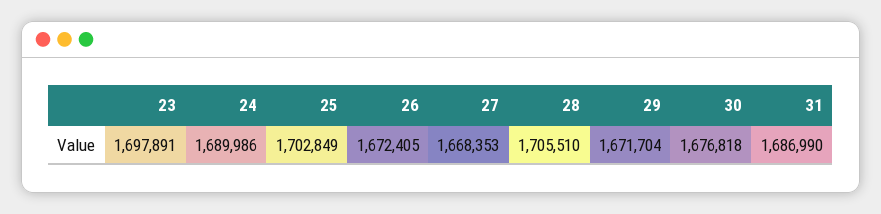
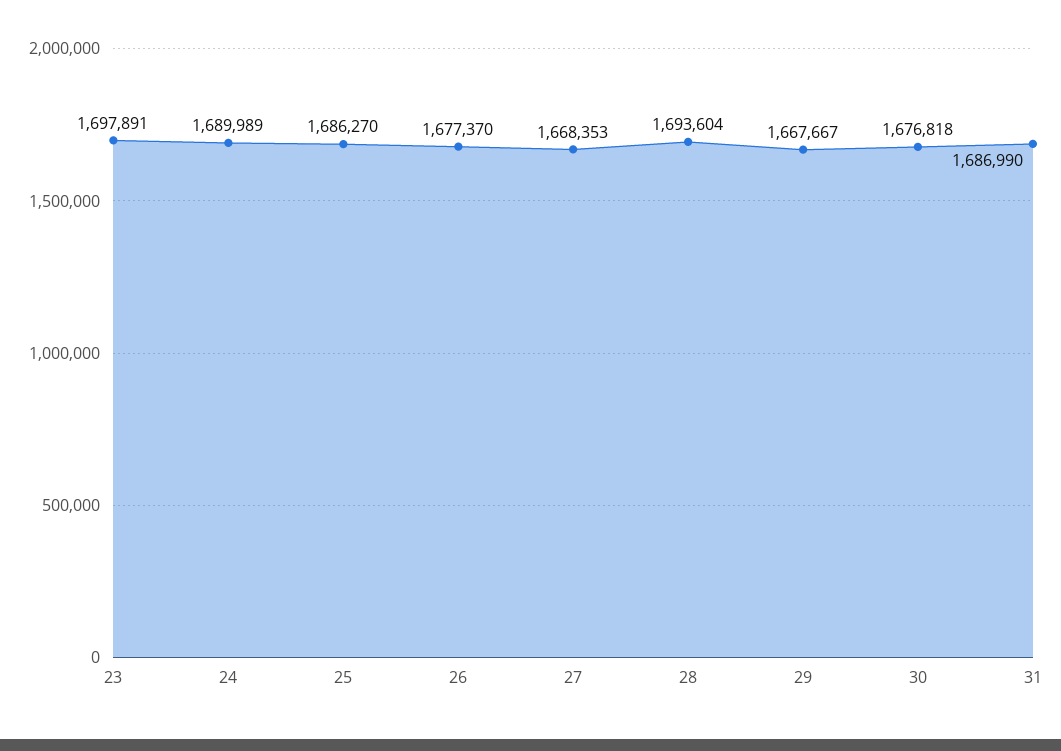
  {
    "23": 1697891,
-   "24": 1689986,
+   "24": 1689989,
-   "25": 1702849,
+   "25": 1686270,
-   "26": 1672405,
+   "26": 1677370,
    "27": 1668353,
-   "28": 1705510,
+   "28": 1693604,
-   "29": 1671704,
+   "29": 1667667,
    "30": 1676818,
    "31": 1686990
  }

